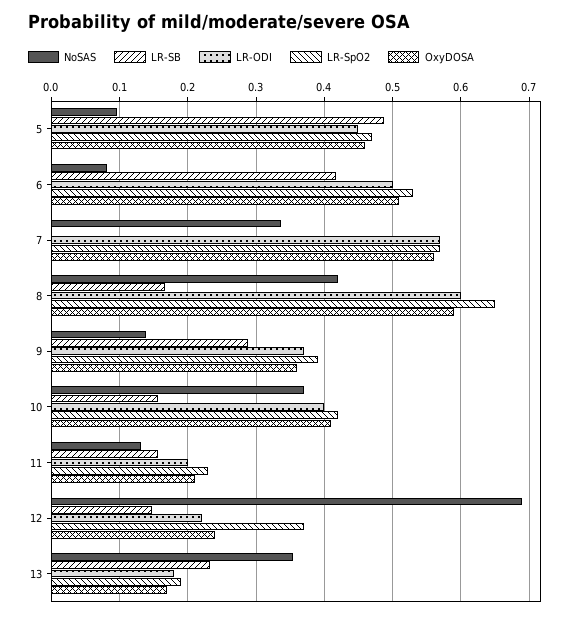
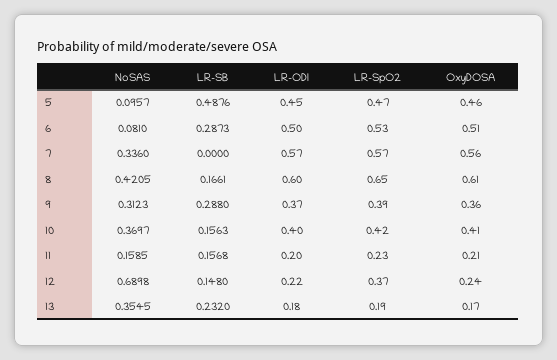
  {
    "NoSAS": {
      "5": 0.0957,
      "6": 0.081,
      "7": 0.336,
      "8": 0.4205,
-     "9": 0.14,
+     "9": 0.3123,
      "10": 0.3697,
-     "11": 0.13,
+     "11": 0.1585,
      "12": 0.6898,
      "13": 0.3545
    },
    "LR-SB": {
      "5": 0.4876,
-     "6": 0.42,
+     "6": 0.2873,
      "7": 0,
      "8": 0.1661,
      "9": 0.288,
      "10": 0.1563,
      "11": 0.1568,
      "12": 0.148,
      "13": 0.232
    },
    "LR-ODI": {
      "5": 0.45,
      "6": 0.5,
      "7": 0.57,
      "8": 0.6,
      "9": 0.37,
      "10": 0.4,
      "11": 0.2,
      "12": 0.22,
      "13": 0.18
    },
    "LR-SpO2": {
      "5": 0.47,
      "6": 0.53,
      "7": 0.57,
      "8": 0.65,
      "9": 0.39,
      "10": 0.42,
      "11": 0.23,
      "12": 0.37,
      "13": 0.19
    },
    "OxyDOSA": {
      "5": 0.46,
      "6": 0.51,
      "7": 0.56,
-     "8": 0.59,
+     "8": 0.61,
      "9": 0.36,
      "10": 0.41,
      "11": 0.21,
      "12": 0.24,
      "13": 0.17
    }
  }

